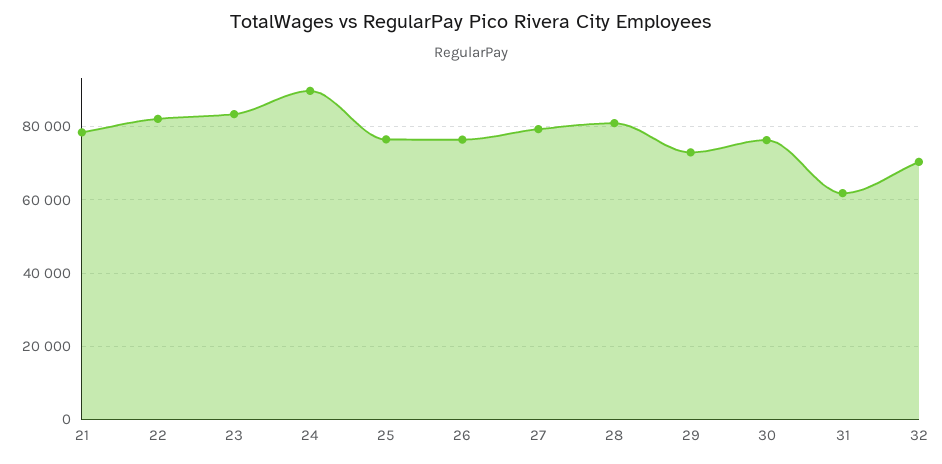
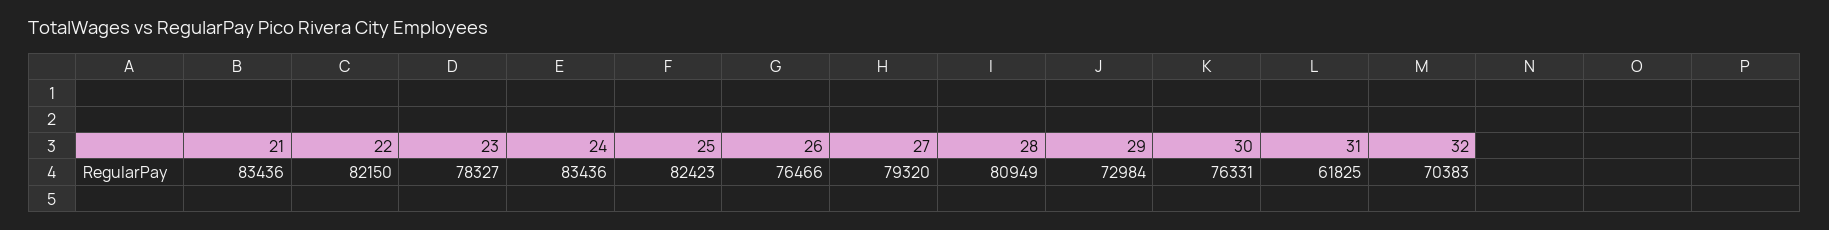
  {
-   "21": 78000,
+   "21": 83436,
    "22": 82150,
-   "23": 84000,
+   "23": 78327,
-   "24": 90000,
+   "24": 83436,
-   "25": 76000,
+   "25": 82423,
    "26": 76466,
    "27": 79320,
    "28": 80949,
    "29": 72984,
    "30": 76331,
    "31": 61825,
    "32": 70383
  }

